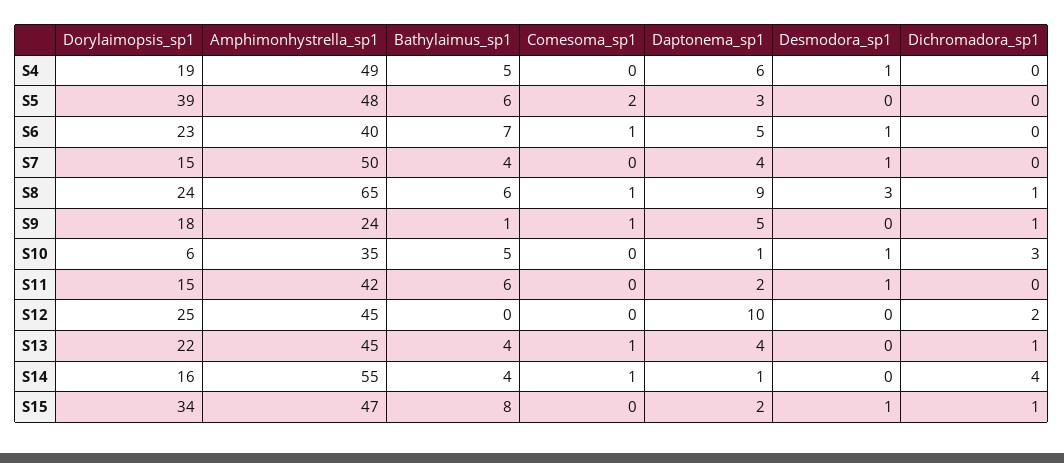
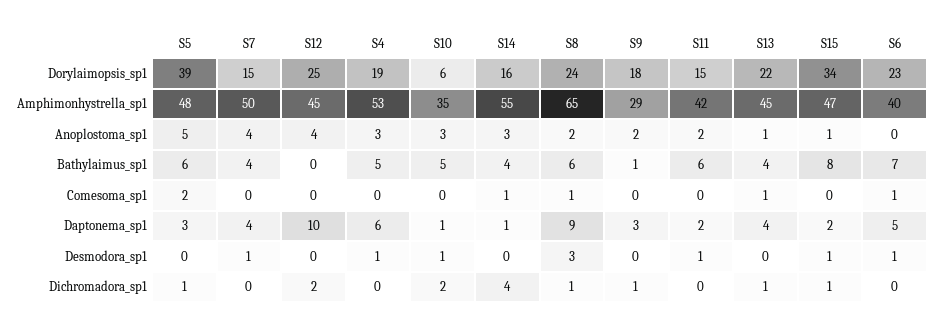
  {
    "Dorylaimopsis_sp1": {
      "S4": 19,
      "S5": 39,
      "S6": 23,
      "S7": 15,
      "S8": 24,
      "S9": 18,
      "S10": 6,
      "S11": 15,
      "S12": 25,
      "S13": 22,
      "S14": 16,
      "S15": 34
    },
    "Amphimonhystrella_sp1": {
-     "S4": 49,
+     "S4": 53,
      "S5": 48,
      "S6": 40,
      "S7": 50,
      "S8": 65,
-     "S9": 24,
+     "S9": 29,
      "S10": 35,
      "S11": 42,
      "S12": 45,
      "S13": 45,
      "S14": 55,
      "S15": 47
    },
    "Bathylaimus_sp1": {
      "S4": 5,
      "S5": 6,
      "S6": 7,
      "S7": 4,
      "S8": 6,
      "S9": 1,
      "S10": 5,
      "S11": 6,
      "S12": 0,
      "S13": 4,
      "S14": 4,
      "S15": 8
    },
    "Comesoma_sp1": {
      "S4": 0,
      "S5": 2,
      "S6": 1,
      "S7": 0,
      "S8": 1,
-     "S9": 1,
+     "S9": 0,
      "S10": 0,
      "S11": 0,
      "S12": 0,
      "S13": 1,
      "S14": 1,
      "S15": 0
    },
    "Daptonema_sp1": {
      "S4": 6,
      "S5": 3,
      "S6": 5,
      "S7": 4,
      "S8": 9,
-     "S9": 5,
+     "S9": 3,
      "S10": 1,
      "S11": 2,
      "S12": 10,
      "S13": 4,
      "S14": 1,
      "S15": 2
    },
    "Desmodora_sp1": {
      "S4": 1,
      "S5": 0,
      "S6": 1,
      "S7": 1,
      "S8": 3,
      "S9": 0,
      "S10": 1,
      "S11": 1,
      "S12": 0,
      "S13": 0,
      "S14": 0,
      "S15": 1
    },
    "Dichromadora_sp1": {
      "S4": 0,
-     "S5": 0,
+     "S5": 1,
      "S6": 0,
      "S7": 0,
      "S8": 1,
      "S9": 1,
-     "S10": 3,
+     "S10": 2,
      "S11": 0,
      "S12": 2,
      "S13": 1,
      "S14": 4,
      "S15": 1
-   }
+   },
+   "Anoplostoma_sp1": {
+     "S5": 5,
+     "S7": 4,
+     "S12": 4,
+     "S4": 3,
+     "S10": 3,
+     "S14": 3,
+     "S8": 2,
+     "S9": 2,
+     "S11": 2,
+     "S13": 1,
+     "S15": 1,
+     "S6": 0
+   }
  }

